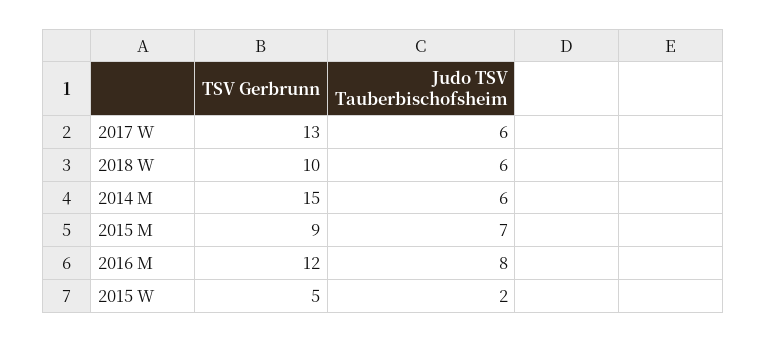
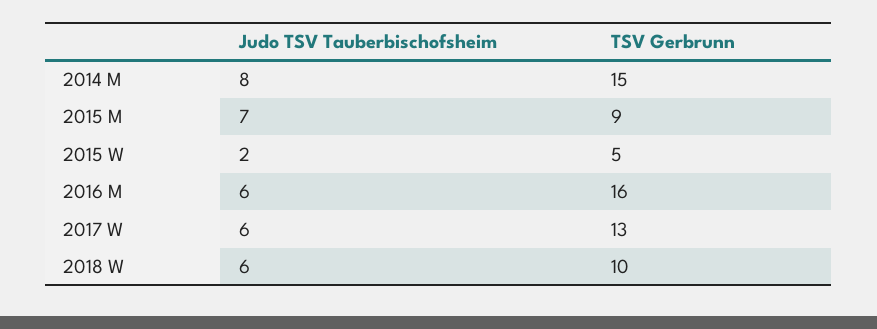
  {
    "TSV Gerbrunn": {
      "2017 W": 13,
      "2018 W": 10,
      "2014 M": 15,
      "2015 M": 9,
-     "2016 M": 12,
+     "2016 M": 16,
      "2015 W": 5
    },
    "Judo TSV Tauberbischofsheim": {
      "2017 W": 6,
      "2018 W": 6,
-     "2014 M": 6,
+     "2014 M": 8,
      "2015 M": 7,
-     "2016 M": 8,
+     "2016 M": 6,
      "2015 W": 2
    }
  }

